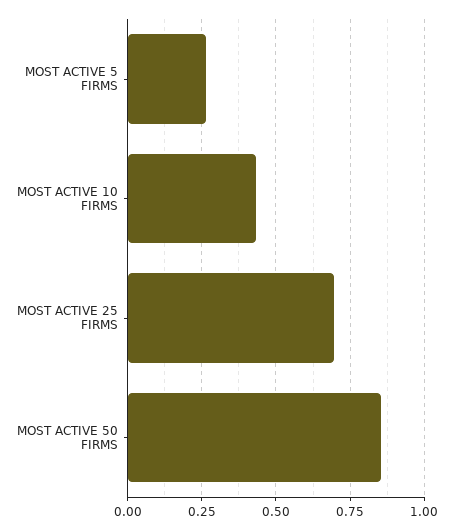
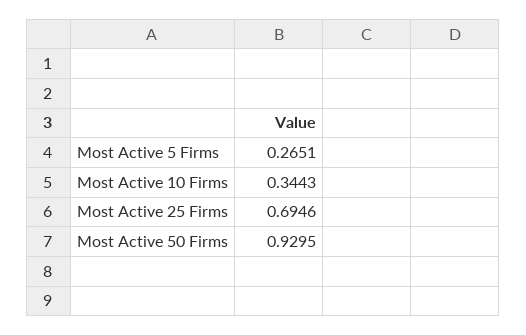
  {
    "MOST ACTIVE 5 FIRMS": 0.2651,
-   "MOST ACTIVE 10 FIRMS": 0.425,
+   "MOST ACTIVE 10 FIRMS": 0.3443,
    "MOST ACTIVE 25 FIRMS": 0.6946,
-   "MOST ACTIVE 50 FIRMS": 0.85
+   "MOST ACTIVE 50 FIRMS": 0.9295
  }

